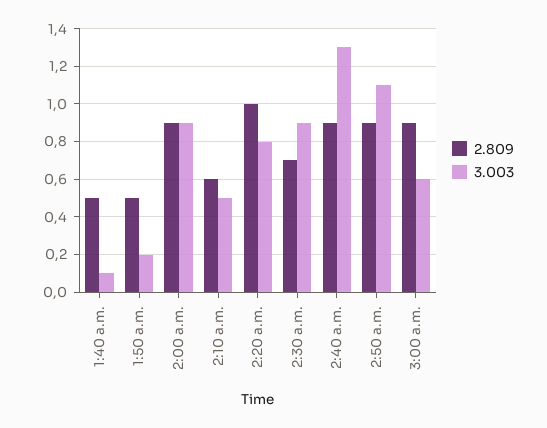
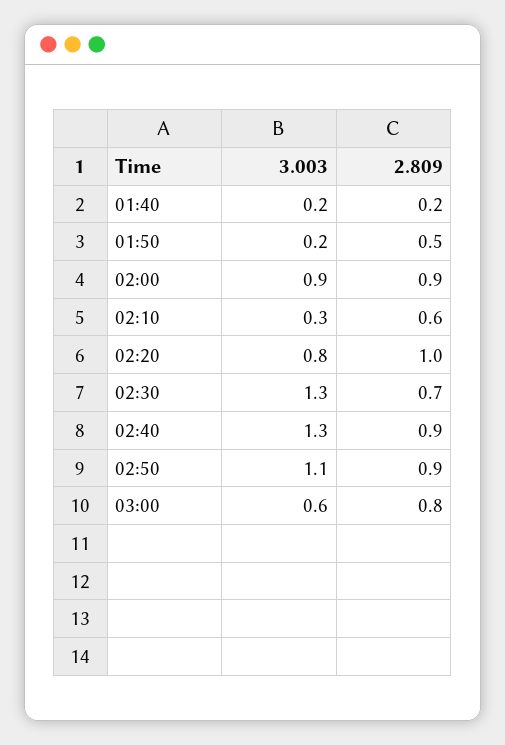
  {
    "2.809": {
-     "1:40 a.m.": 0.5,
+     "1:40 a.m.": 0.2,
      "1:50 a.m.": 0.5,
      "2:00 a.m.": 0.9,
      "2:10 a.m.": 0.6,
      "2:20 a.m.": 1,
      "2:30 a.m.": 0.7,
      "2:40 a.m.": 0.9,
      "2:50 a.m.": 0.9,
-     "3:00 a.m.": 0.9
+     "3:00 a.m.": 0.8
    },
    "3.003": {
-     "1:40 a.m.": 0.1,
+     "1:40 a.m.": 0.2,
      "1:50 a.m.": 0.2,
      "2:00 a.m.": 0.9,
-     "2:10 a.m.": 0.5,
+     "2:10 a.m.": 0.3,
      "2:20 a.m.": 0.8,
-     "2:30 a.m.": 0.9,
+     "2:30 a.m.": 1.3,
      "2:40 a.m.": 1.3,
      "2:50 a.m.": 1.1,
      "3:00 a.m.": 0.6
    }
  }

